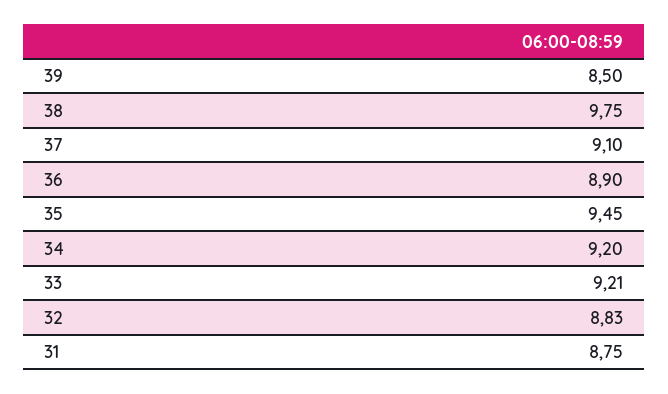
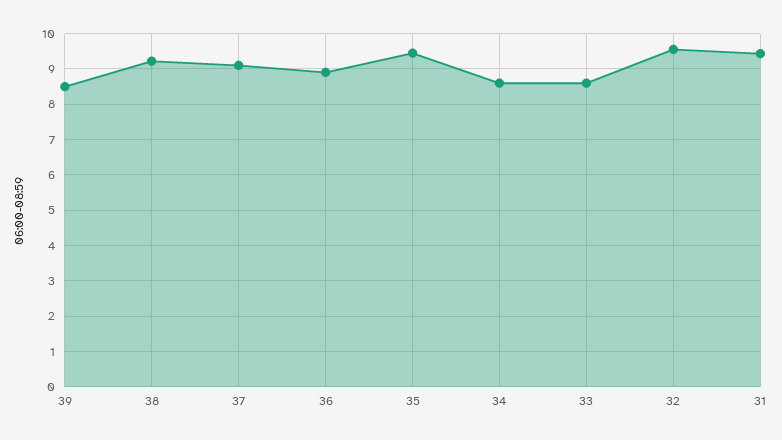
  {
    "39": 8.5,
-   "38": 9.75,
+   "38": 9.2,
    "37": 9.1,
    "36": 8.9,
    "35": 9.45,
-   "34": 9.2,
+   "34": 8.6,
-   "33": 9.21,
+   "33": 8.6,
-   "32": 8.83,
+   "32": 9.6,
-   "31": 8.75
+   "31": 9.4
  }

